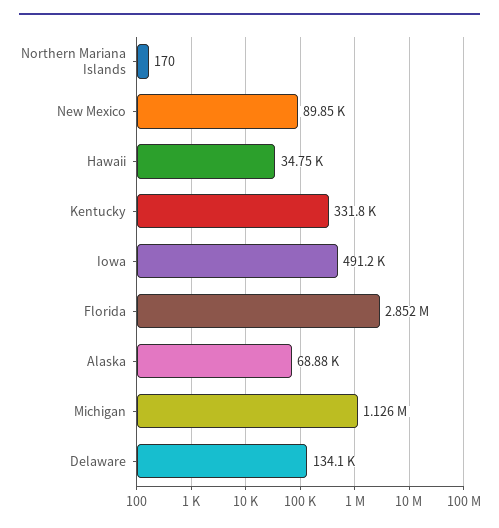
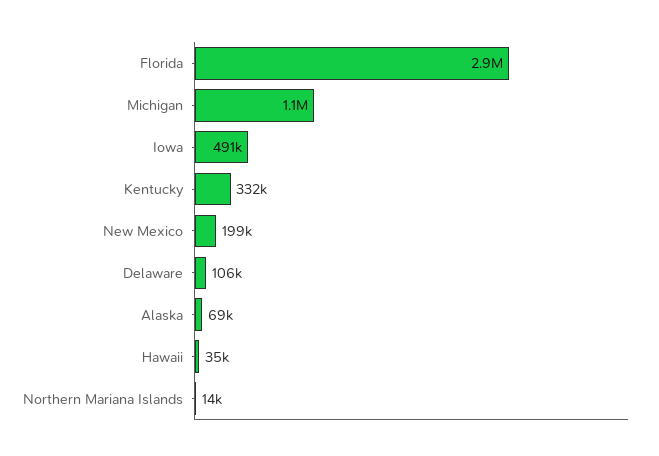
  {
-   "Northern Mariana Islands": 170,
+   "Northern Mariana Islands": 14000,
-   "New Mexico": 89850,
+   "New Mexico": 199000,
    "Hawaii": 34750,
    "Kentucky": 331800,
    "Iowa": 491200,
    "Florida": 2852000,
    "Alaska": 68880,
    "Michigan": 1126000,
-   "Delaware": 134100
+   "Delaware": 106000
  }

